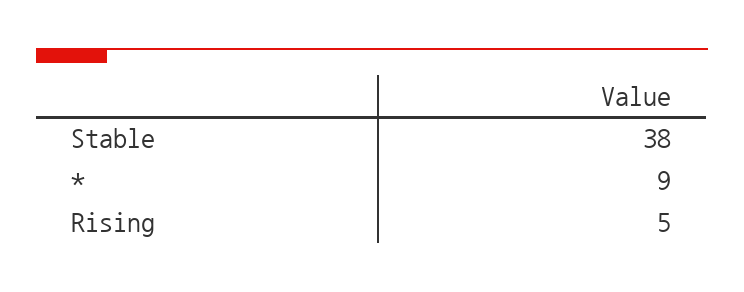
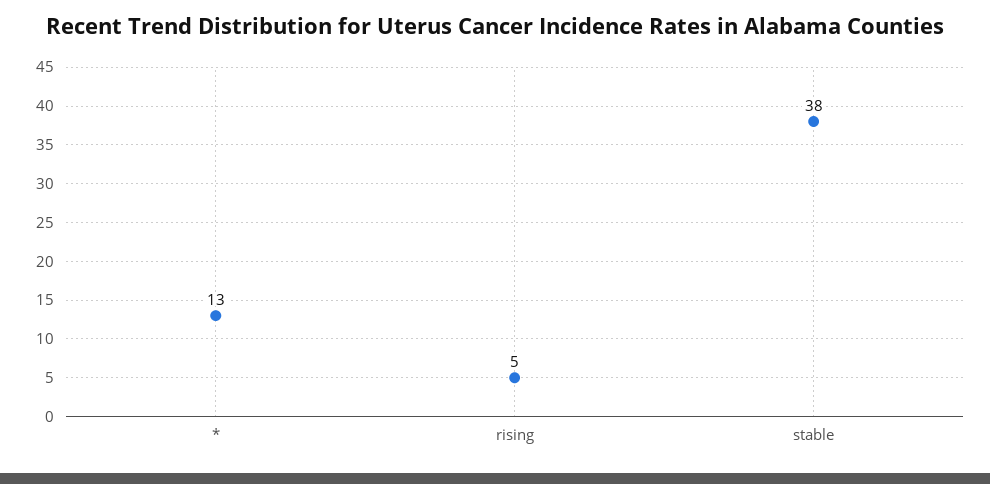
  {
    "Stable": 38,
-   "*": 9,
+   "*": 13,
    "Rising": 5
  }

